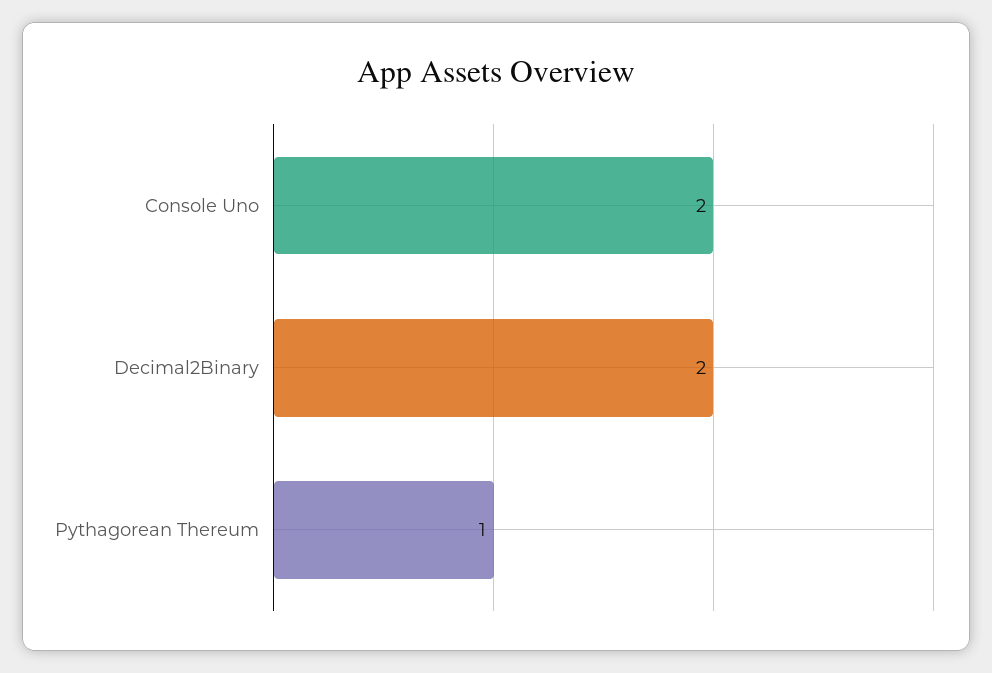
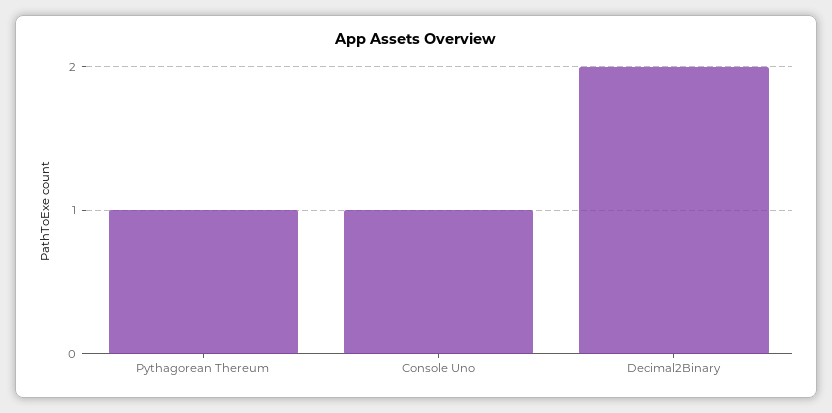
  {
-   "Console Uno": 2,
+   "Console Uno": 1,
    "Decimal2Binary": 2,
    "Pythagorean Thereum": 1
  }

